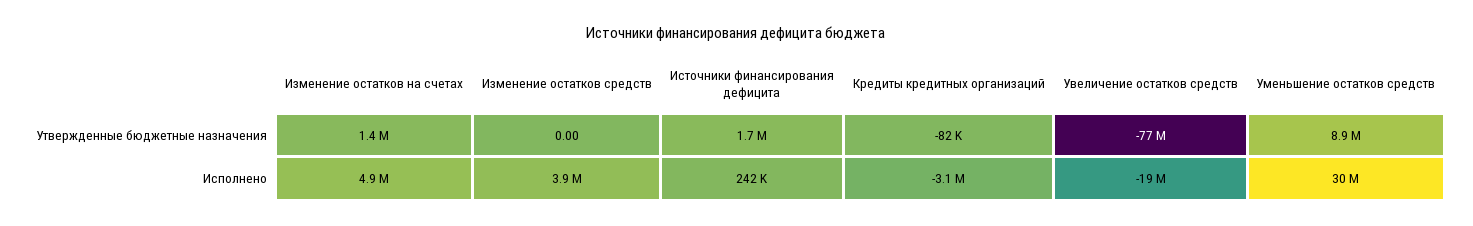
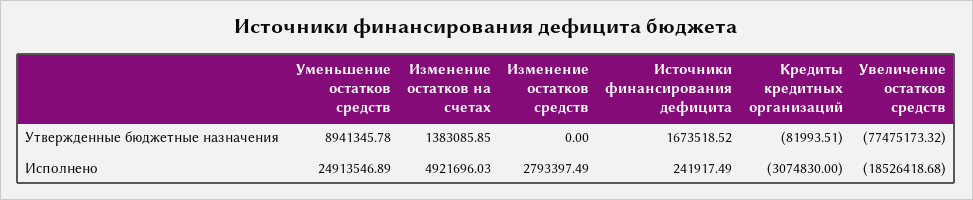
  {
    "Изменение остатков на счетах": {
      "Утвержденные бюджетные назначения": 1383085.85,
      "Исполнено": 4921696.03
    },
    "Изменение остатков средств": {
      "Утвержденные бюджетные назначения": 0,
-     "Исполнено": 3900000
+     "Исполнено": 2793397.49
    },
    "Источники финансирования дефицита": {
      "Утвержденные бюджетные назначения": 1673518.52,
      "Исполнено": 241917.49
    },
    "Кредиты кредитных организаций": {
      "Утвержденные бюджетные назначения": -81993.51,
      "Исполнено": -3074830
    },
    "Увеличение остатков средств": {
      "Утвержденные бюджетные назначения": -77475173.32,
      "Исполнено": -18526418.68
    },
    "Уменьшение остатков средств": {
      "Утвержденные бюджетные назначения": 8941345.78,
-     "Исполнено": 30000000
+     "Исполнено": 24913546.89
    }
  }

